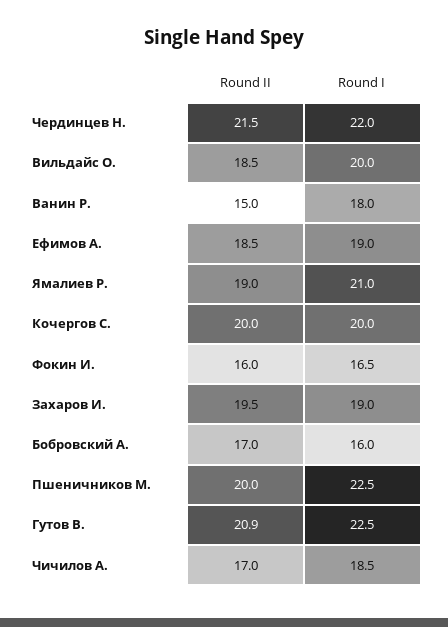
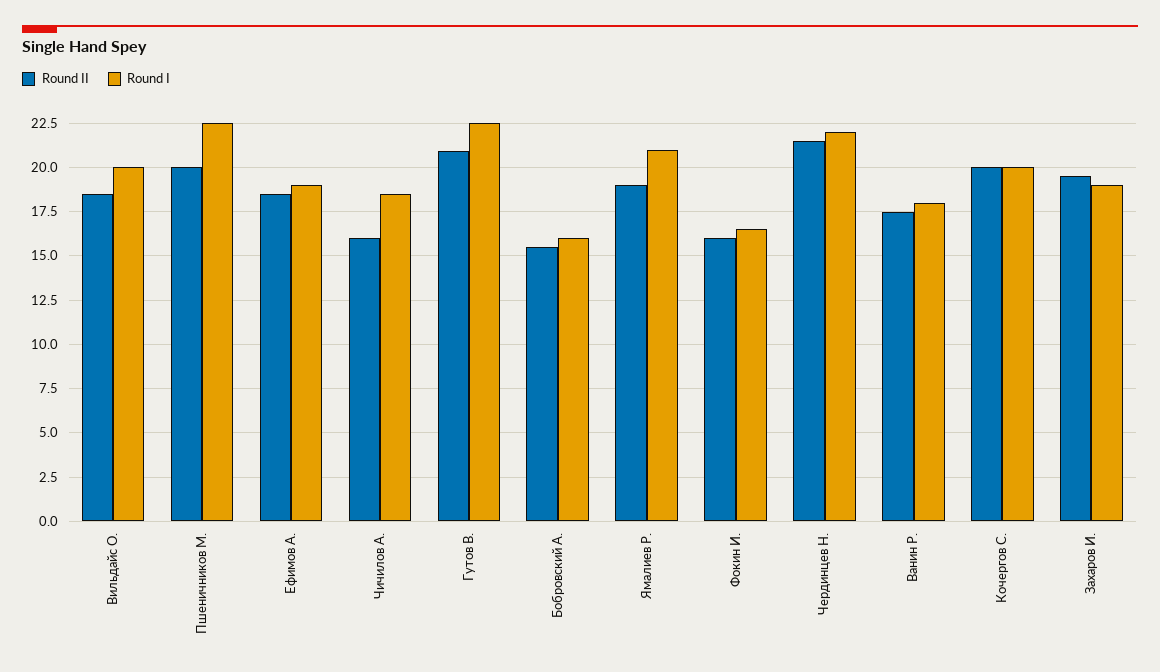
  {
    "Round II": {
      "Чердинцев Н.": 21.5,
      "Вильдайс О.": 18.5,
-     "Ванин Р.": 15,
+     "Ванин Р.": 17.5,
      "Ефимов А.": 18.5,
      "Ямалиев Р.": 19,
      "Кочергов С.": 20,
      "Фокин И.": 16,
      "Захаров И.": 19.5,
-     "Бобровский А.": 17,
+     "Бобровский А.": 15.5,
      "Пшеничников М.": 20,
      "Гутов В.": 20.9,
-     "Чичилов А.": 17
+     "Чичилов А.": 16
    },
    "Round I": {
      "Чердинцев Н.": 22,
      "Вильдайс О.": 20,
      "Ванин Р.": 18,
      "Ефимов А.": 19,
      "Ямалиев Р.": 21,
      "Кочергов С.": 20,
      "Фокин И.": 16.5,
      "Захаров И.": 19,
      "Бобровский А.": 16,
      "Пшеничников М.": 22.5,
      "Гутов В.": 22.5,
      "Чичилов А.": 18.5
    }
  }

